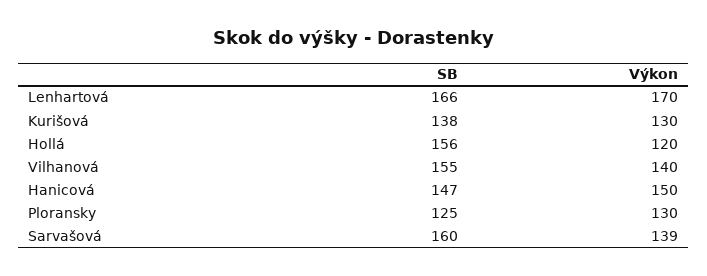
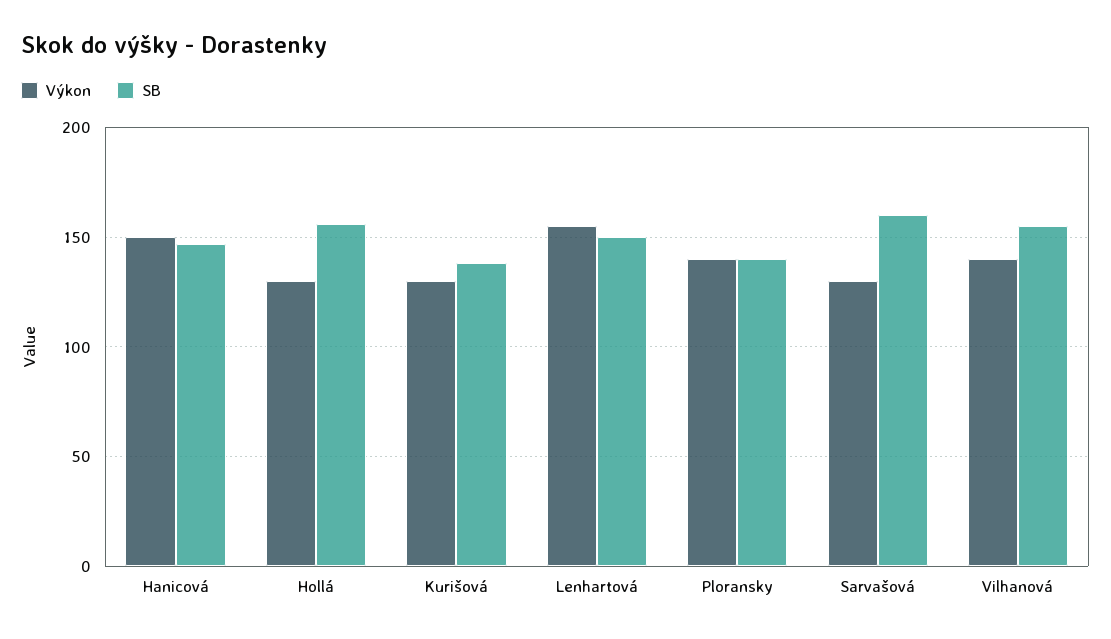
  {
    "SB": {
-     "Lenhartová": 166,
+     "Lenhartová": 150,
      "Kurišová": 138,
      "Hollá": 156,
      "Vilhanová": 155,
      "Hanicová": 147,
-     "Ploransky": 125,
+     "Ploransky": 140,
      "Sarvašová": 160
    },
    "Výkon": {
-     "Lenhartová": 170,
+     "Lenhartová": 155,
      "Kurišová": 130,
-     "Hollá": 120,
+     "Hollá": 130,
      "Vilhanová": 140,
      "Hanicová": 150,
-     "Ploransky": 130,
+     "Ploransky": 140,
-     "Sarvašová": 139
+     "Sarvašová": 130
    }
  }

